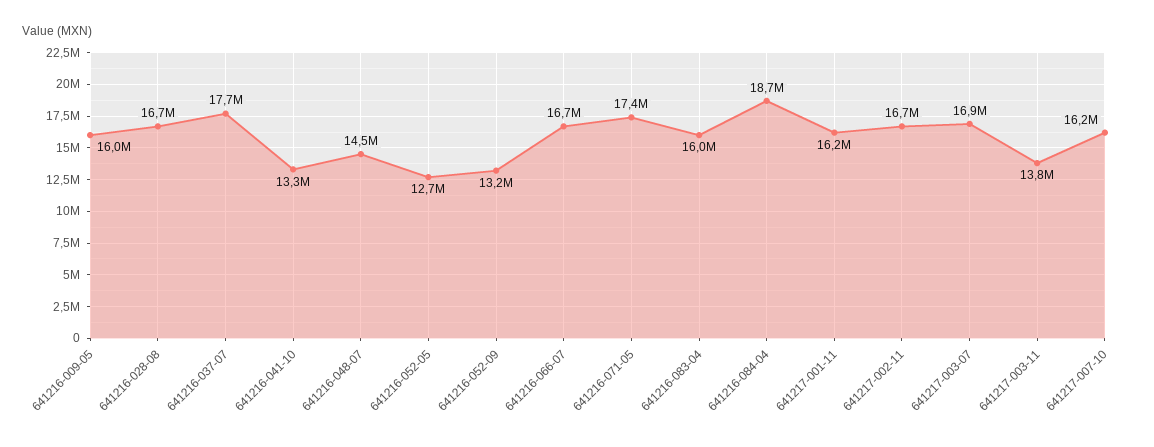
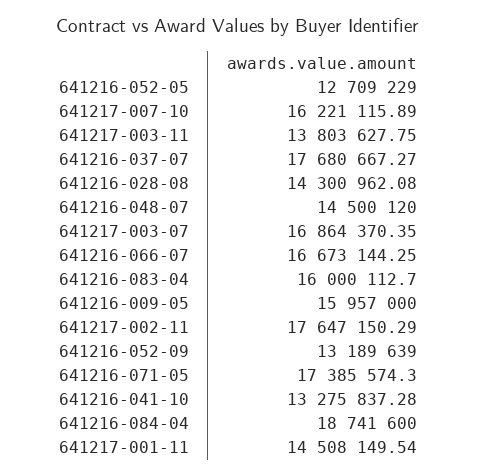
  {
    "641216-009-05": 15957000,
-   "641216-028-08": 16700000,
+   "641216-028-08": 14300962.08,
    "641216-037-07": 17680667.27,
    "641216-041-10": 13275837.28,
    "641216-048-07": 14500120,
    "641216-052-05": 12709229,
    "641216-052-09": 13189639,
    "641216-066-07": 16673144.25,
    "641216-071-05": 17385574.3,
    "641216-083-04": 16000112.7,
    "641216-084-04": 18741600,
-   "641217-001-11": 16200000,
+   "641217-001-11": 14508149.54,
-   "641217-002-11": 16700000,
+   "641217-002-11": 17647150.29,
    "641217-003-07": 16864370.35,
    "641217-003-11": 13803627.75,
    "641217-007-10": 16221115.89
  }

